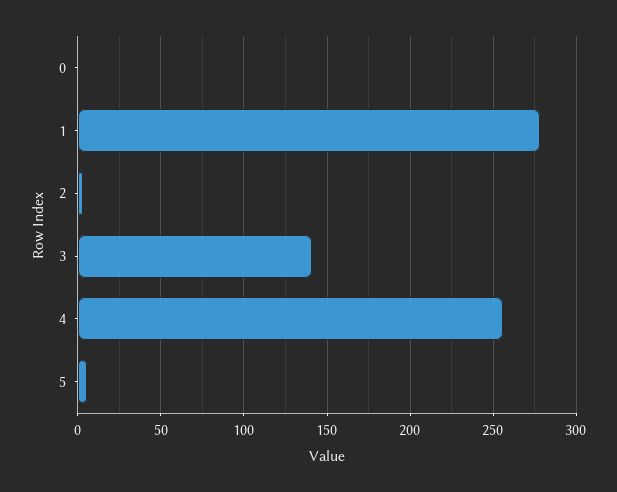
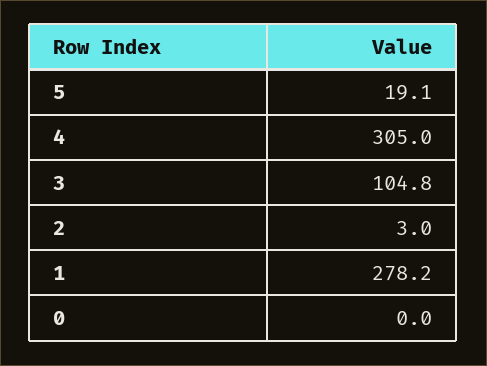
  {
    "0": 0,
    "1": 278.2,
    "2": 3,
-   "3": 140,
+   "3": 104.8,
-   "4": 255,
+   "4": 305,
-   "5": 5
+   "5": 19.1
  }

